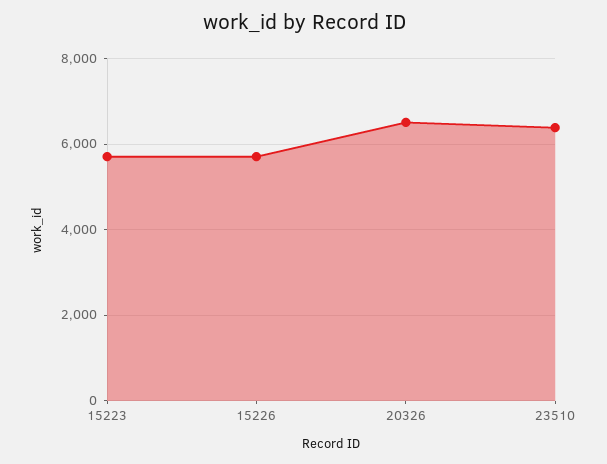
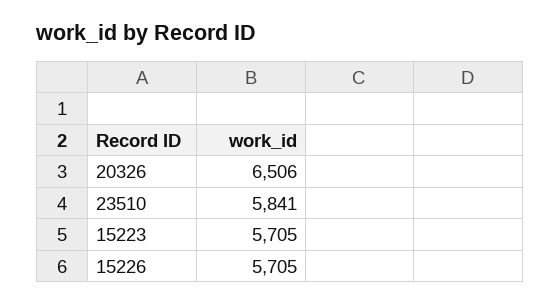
  {
    "15223": 5705,
    "15226": 5705,
    "20326": 6506,
-   "23510": 6400
+   "23510": 5841
  }

